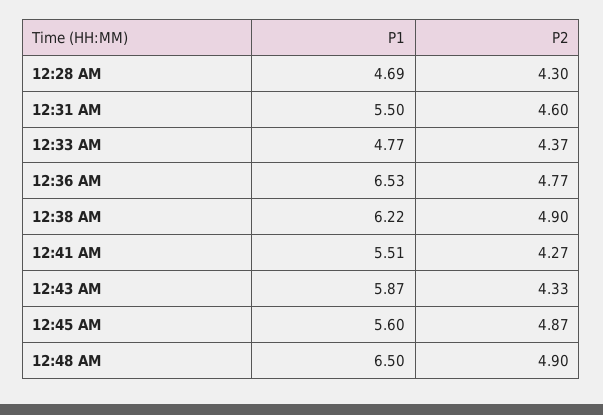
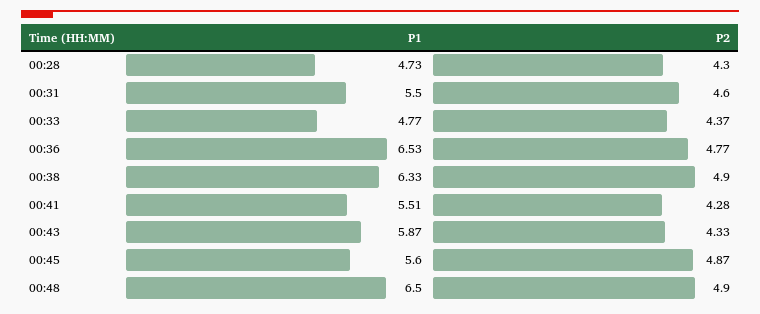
  {
    "P1": {
-     "12:28 AM": 4.69,
+     "12:28 AM": 4.73,
      "12:31 AM": 5.5,
      "12:33 AM": 4.77,
      "12:36 AM": 6.53,
-     "12:38 AM": 6.22,
+     "12:38 AM": 6.33,
      "12:41 AM": 5.51,
      "12:43 AM": 5.87,
      "12:45 AM": 5.6,
      "12:48 AM": 6.5
    },
    "P2": {
      "12:28 AM": 4.3,
      "12:31 AM": 4.6,
      "12:33 AM": 4.37,
      "12:36 AM": 4.77,
      "12:38 AM": 4.9,
-     "12:41 AM": 4.27,
+     "12:41 AM": 4.28,
      "12:43 AM": 4.33,
      "12:45 AM": 4.87,
      "12:48 AM": 4.9
    }
  }

